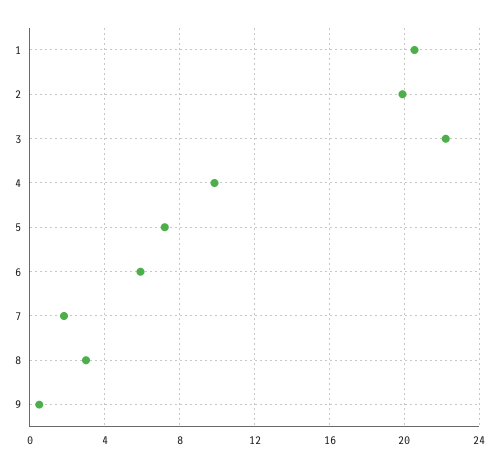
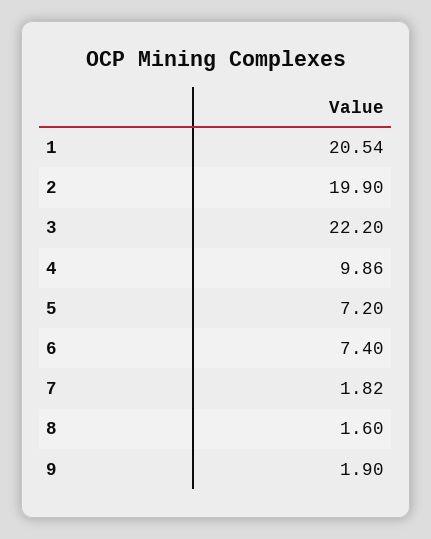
  {
    "1": 20.54,
    "2": 19.9,
    "3": 22.2,
    "4": 9.86,
    "5": 7.2,
-   "6": 6,
+   "6": 7.4,
    "7": 1.82,
-   "8": 3,
+   "8": 1.6,
-   "9": 0.5
+   "9": 1.9
  }

